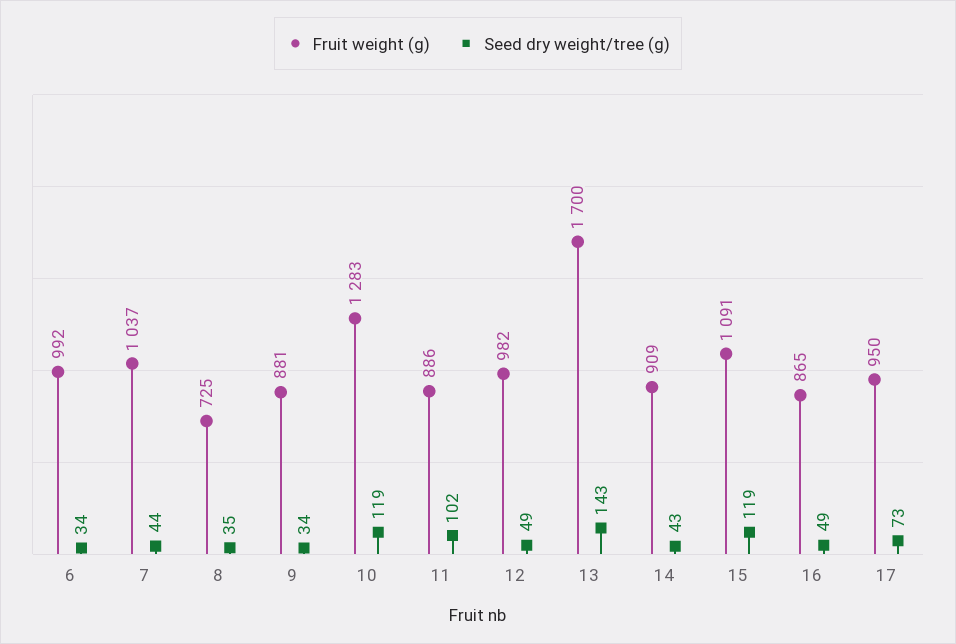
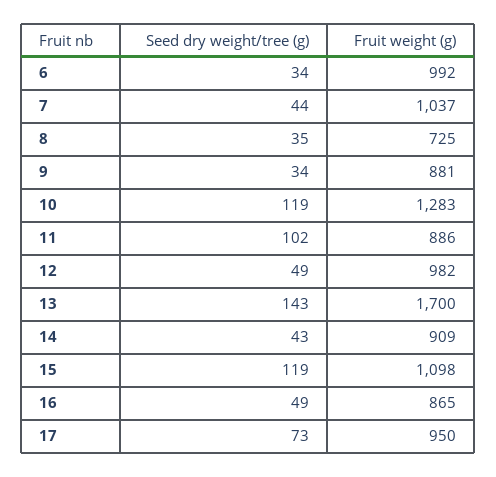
  {
    "Fruit weight (g)": {
      "6": 992,
      "7": 1037,
      "8": 725,
      "9": 881,
      "10": 1283,
      "11": 886,
      "12": 982,
      "13": 1700,
      "14": 909,
-     "15": 1091,
+     "15": 1098,
      "16": 865,
      "17": 950
    },
    "Seed dry weight/tree (g)": {
      "6": 34,
      "7": 44,
      "8": 35,
      "9": 34,
      "10": 119,
      "11": 102,
      "12": 49,
      "13": 143,
      "14": 43,
      "15": 119,
      "16": 49,
      "17": 73
    }
  }

